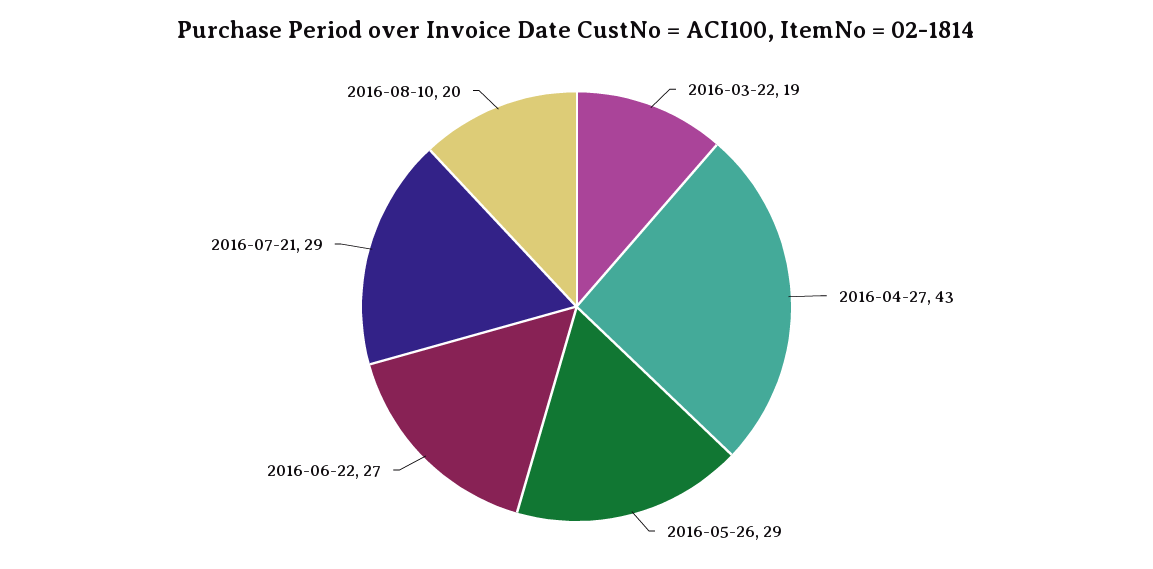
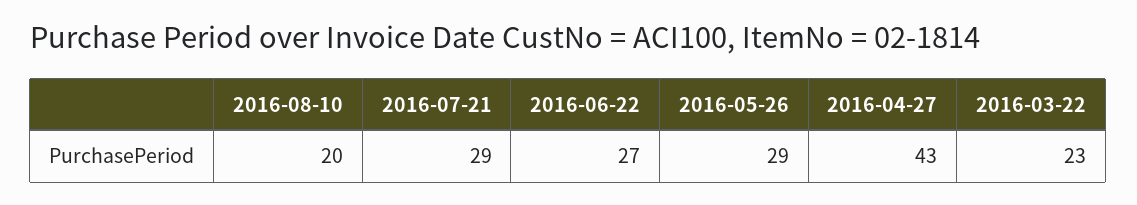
  {
-   "2016-03-22": 19,
+   "2016-03-22": 23,
    "2016-04-27": 43,
    "2016-05-26": 29,
    "2016-06-22": 27,
    "2016-07-21": 29,
    "2016-08-10": 20
  }

